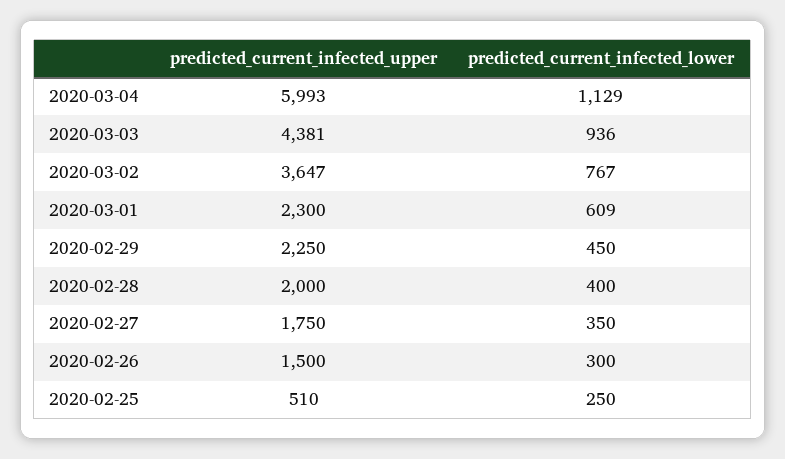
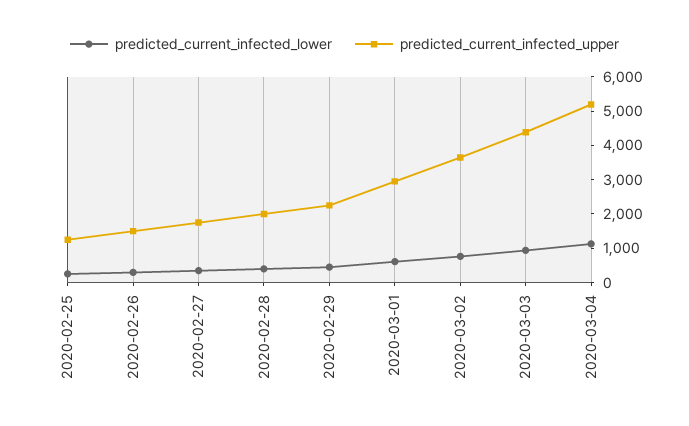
  {
    "predicted_current_infected_upper": {
-     "2020-03-04": 5993,
+     "2020-03-04": 5250,
      "2020-03-03": 4381,
      "2020-03-02": 3647,
-     "2020-03-01": 2300,
+     "2020-03-01": 3000,
      "2020-02-29": 2250,
      "2020-02-28": 2000,
      "2020-02-27": 1750,
      "2020-02-26": 1500,
-     "2020-02-25": 510
+     "2020-02-25": 1250
    },
    "predicted_current_infected_lower": {
      "2020-03-04": 1129,
      "2020-03-03": 936,
      "2020-03-02": 767,
      "2020-03-01": 609,
      "2020-02-29": 450,
      "2020-02-28": 400,
      "2020-02-27": 350,
      "2020-02-26": 300,
      "2020-02-25": 250
    }
  }

